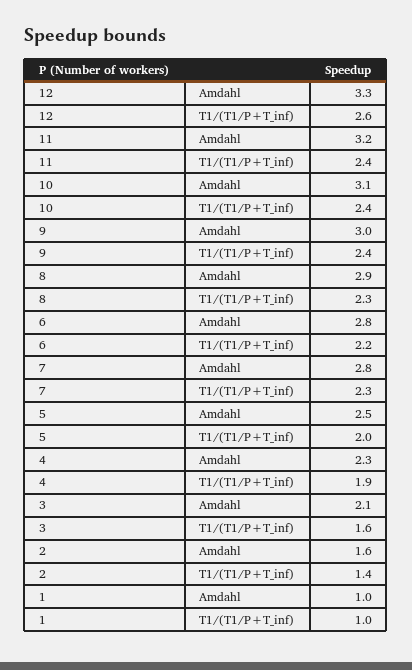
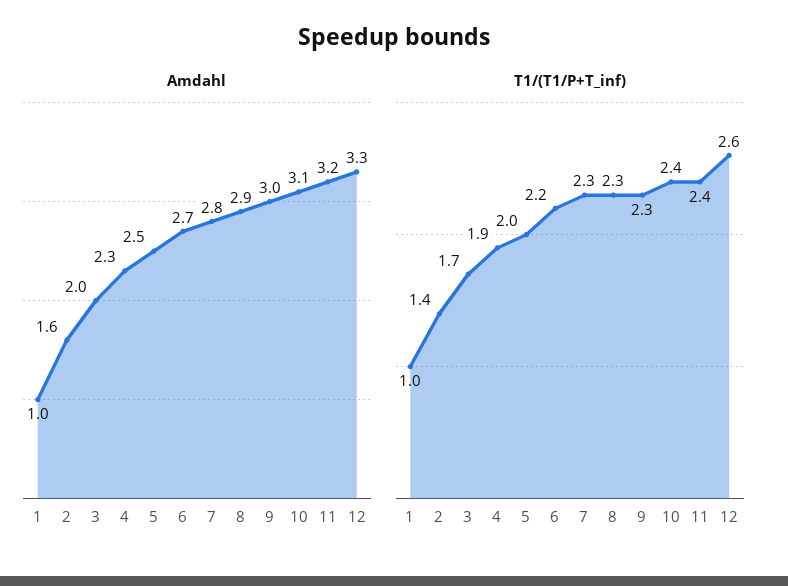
  {
    "Amdahl": {
      "12": 3.3,
      "11": 3.2,
      "10": 3.1,
      "9": 3,
      "8": 2.9,
-     "6": 2.8,
+     "6": 2.7,
      "7": 2.8,
      "5": 2.5,
      "4": 2.3,
-     "3": 2.1,
+     "3": 2,
      "2": 1.6,
      "1": 1
    },
    "T1/(T1/P+T_inf)": {
      "12": 2.6,
      "11": 2.4,
      "10": 2.4,
-     "9": 2.4,
+     "9": 2.3,
      "8": 2.3,
      "6": 2.2,
      "7": 2.3,
      "5": 2,
      "4": 1.9,
-     "3": 1.6,
+     "3": 1.7,
      "2": 1.4,
      "1": 1
    }
  }

